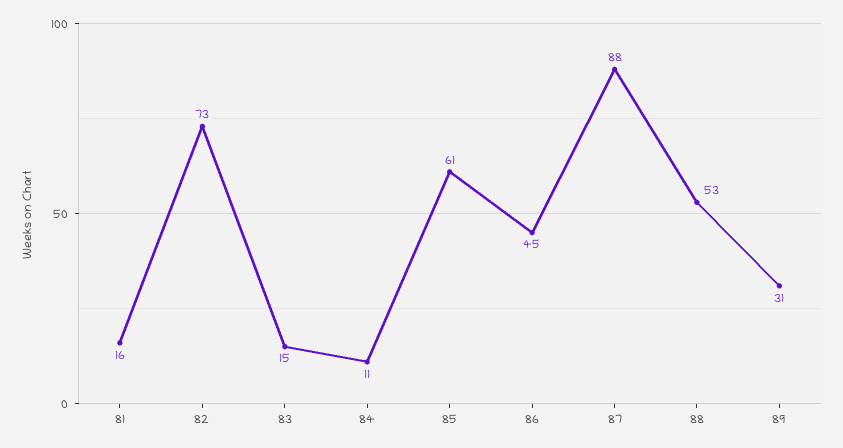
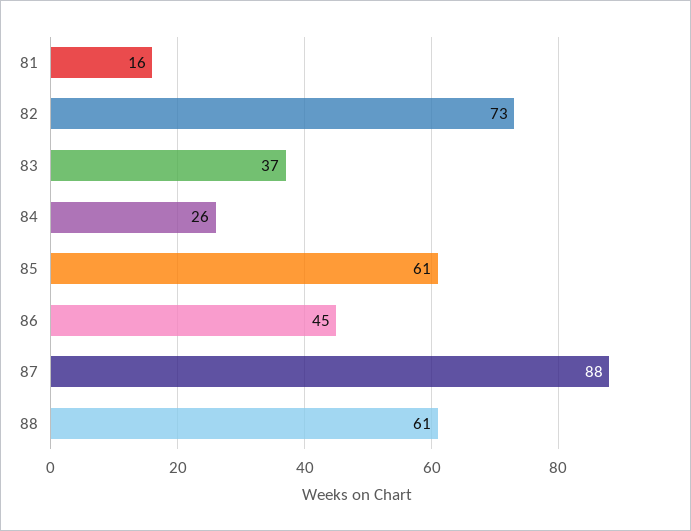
  {
    "81": 16,
    "82": 73,
-   "83": 15,
+   "83": 37,
-   "84": 11,
+   "84": 26,
    "85": 61,
    "86": 45,
    "87": 88,
-   "88": 53,
+   "88": 61
-   "89": 31
  }

